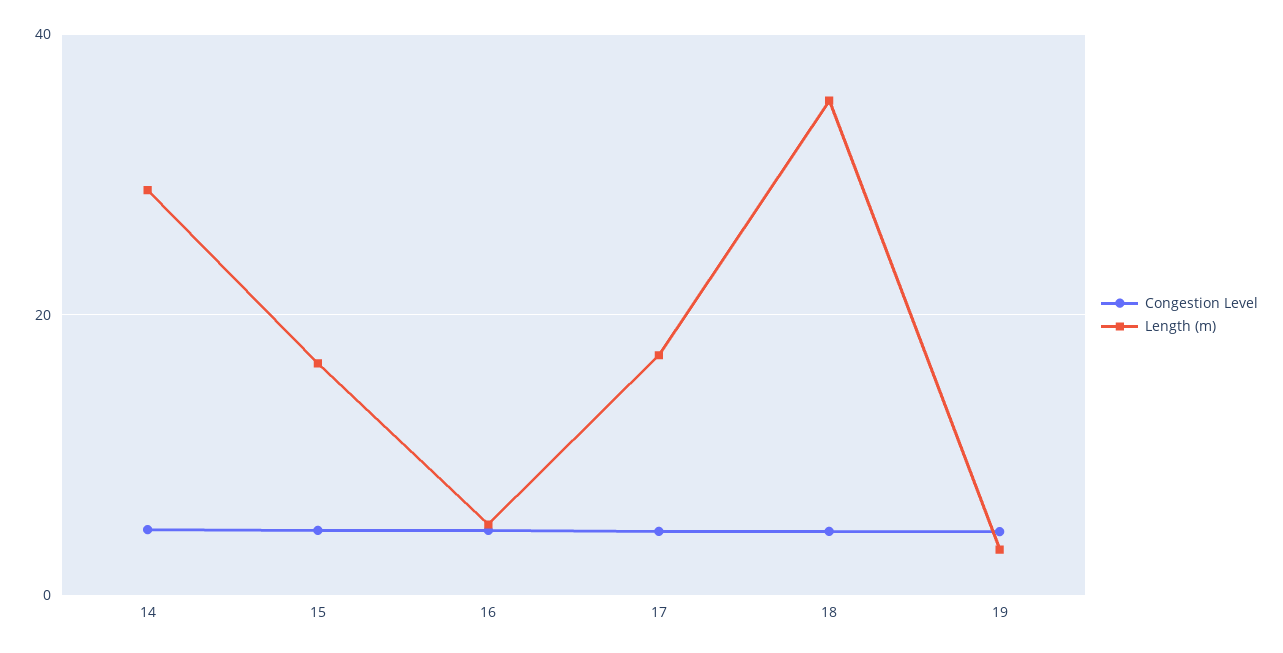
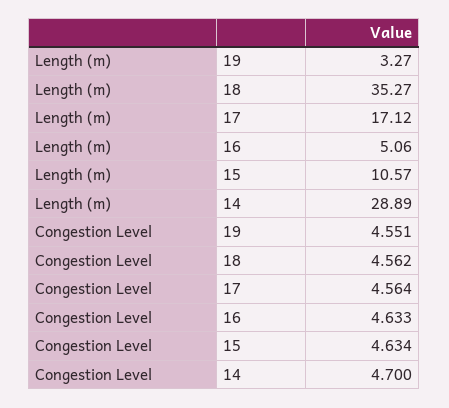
  {
    "Congestion Level": {
      "14": 4.7,
      "15": 4.634,
      "16": 4.633,
      "17": 4.564,
      "18": 4.562,
      "19": 4.551
    },
    "Length (m)": {
      "14": 28.89,
-     "15": 16,
+     "15": 10.57,
      "16": 5.06,
      "17": 17.12,
      "18": 35.27,
      "19": 3.27
    }
  }

